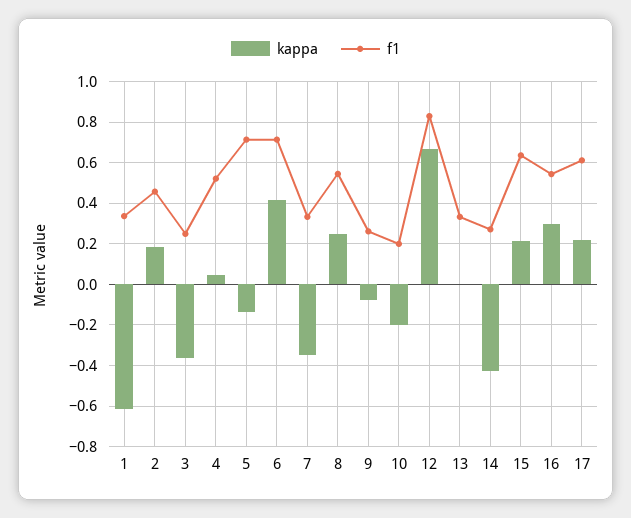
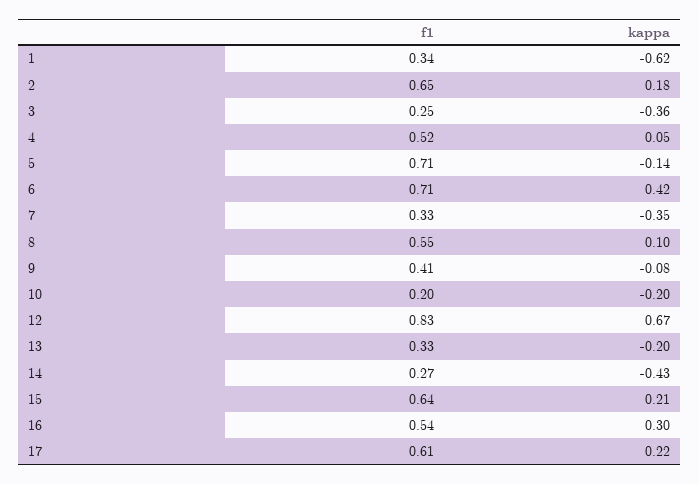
  {
    "kappa": {
      "1": -0.62,
      "2": 0.18,
      "3": -0.36,
      "4": 0.05,
      "5": -0.14,
      "6": 0.42,
      "7": -0.35,
-     "8": 0.25,
+     "8": 0.1,
      "9": -0.08,
      "10": -0.2,
      "12": 0.67,
-     "13": 0,
+     "13": -0.2,
      "14": -0.43,
      "15": 0.21,
      "16": 0.3,
      "17": 0.22
    },
    "f1": {
      "1": 0.34,
-     "2": 0.45,
+     "2": 0.65,
      "3": 0.25,
      "4": 0.52,
      "5": 0.71,
      "6": 0.71,
      "7": 0.33,
      "8": 0.55,
-     "9": 0.25,
+     "9": 0.41,
      "10": 0.2,
      "12": 0.83,
      "13": 0.33,
      "14": 0.27,
      "15": 0.64,
      "16": 0.54,
      "17": 0.61
    }
  }

